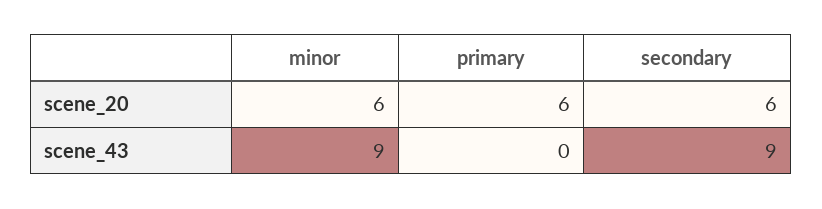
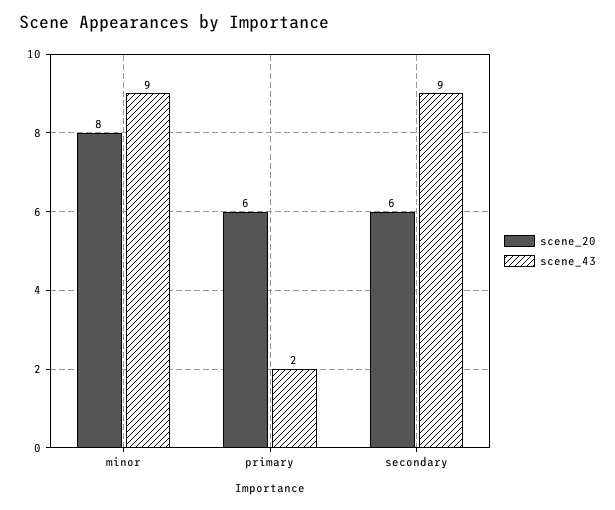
  {
    "scene_20": {
-     "minor": 6,
+     "minor": 8,
      "primary": 6,
      "secondary": 6
    },
    "scene_43": {
      "minor": 9,
-     "primary": 0,
+     "primary": 2,
      "secondary": 9
    }
  }

